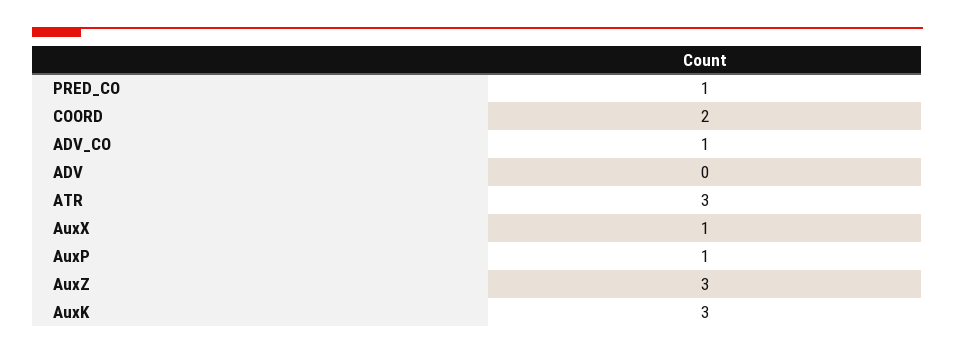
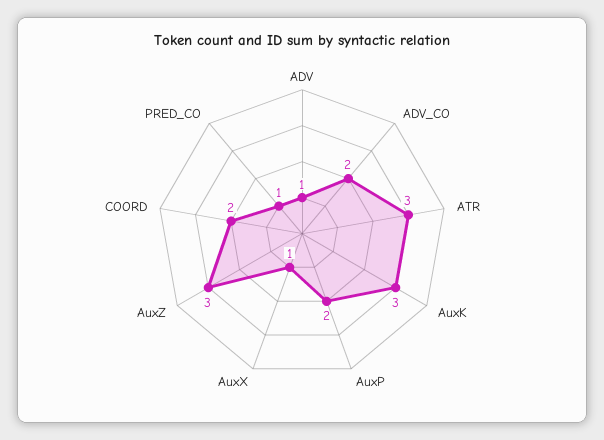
  {
    "PRED_CO": 1,
    "COORD": 2,
-   "ADV_CO": 1,
+   "ADV_CO": 2,
-   "ADV": 0,
+   "ADV": 1,
    "ATR": 3,
    "AuxX": 1,
-   "AuxP": 1,
+   "AuxP": 2,
    "AuxZ": 3,
    "AuxK": 3
  }

